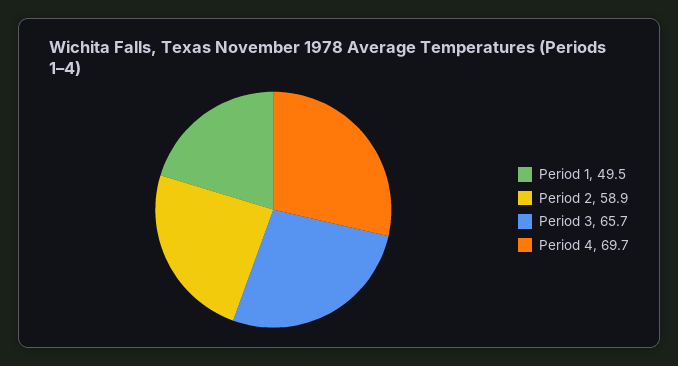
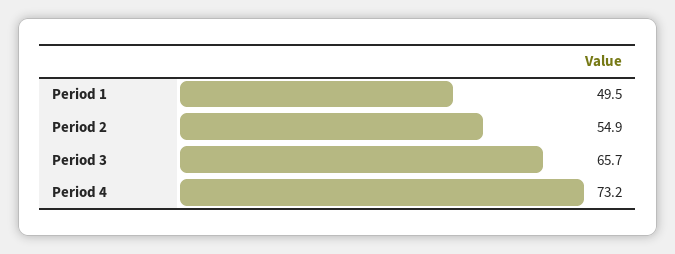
  {
    "Period 1": 49.5,
-   "Period 2": 58.9,
+   "Period 2": 54.9,
    "Period 3": 65.7,
-   "Period 4": 69.7
+   "Period 4": 73.2
  }

